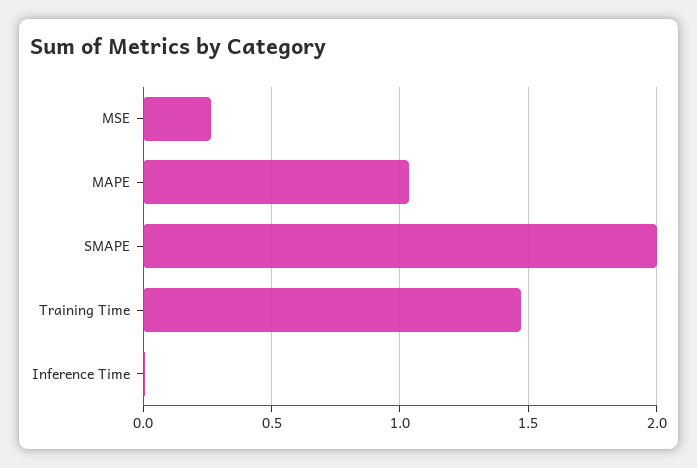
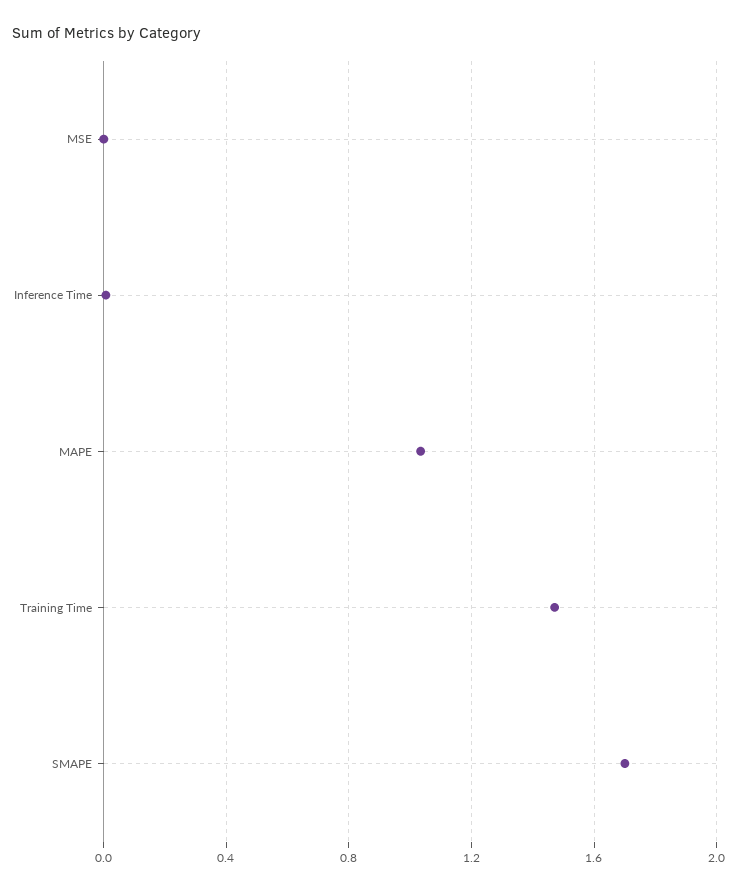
  {
-   "MSE": 0.25,
+   "MSE": 0,
    "MAPE": 1.05,
-   "SMAPE": 2,
+   "SMAPE": 1.7,
    "Training Time": 1.45,
    "Inference Time": 0
  }

